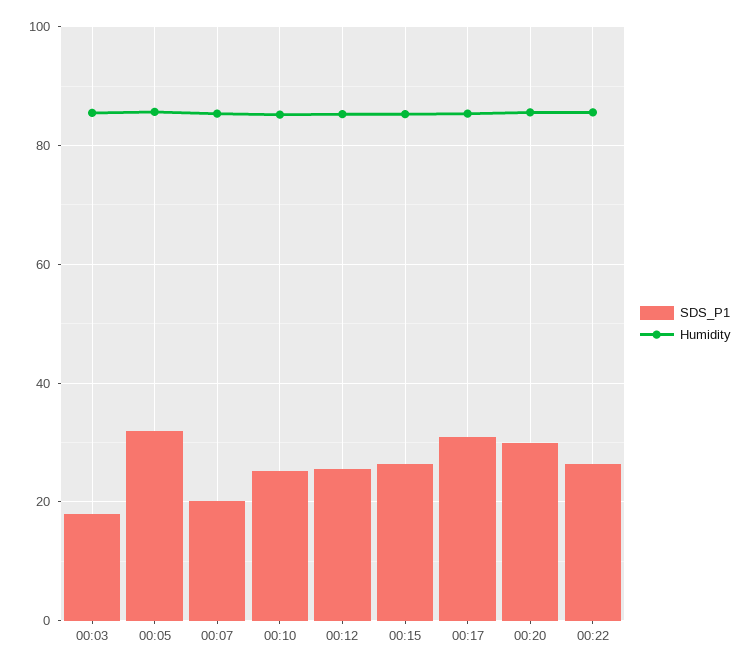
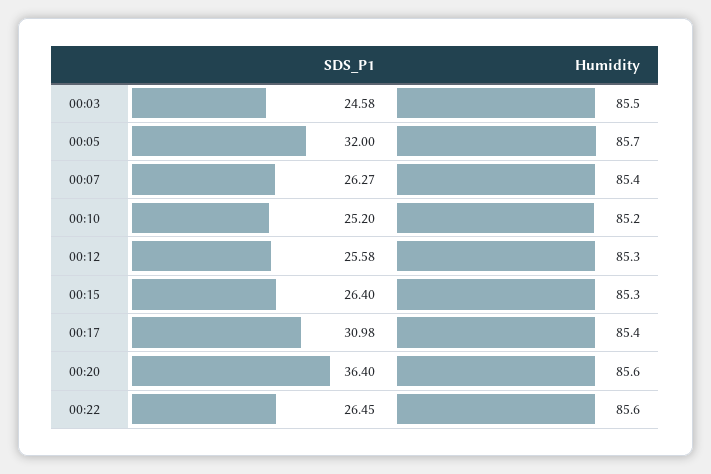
  {
    "SDS_P1": {
-     "00:03": 18,
+     "00:03": 24.58,
      "00:05": 32,
-     "00:07": 20,
+     "00:07": 26.27,
      "00:10": 25.2,
      "00:12": 25.58,
      "00:15": 26.4,
      "00:17": 30.98,
-     "00:20": 30,
+     "00:20": 36.4,
      "00:22": 26.45
    },
    "Humidity": {
      "00:03": 85.5,
      "00:05": 85.7,
      "00:07": 85.4,
      "00:10": 85.2,
      "00:12": 85.3,
      "00:15": 85.3,
      "00:17": 85.4,
      "00:20": 85.6,
      "00:22": 85.6
    }
  }

